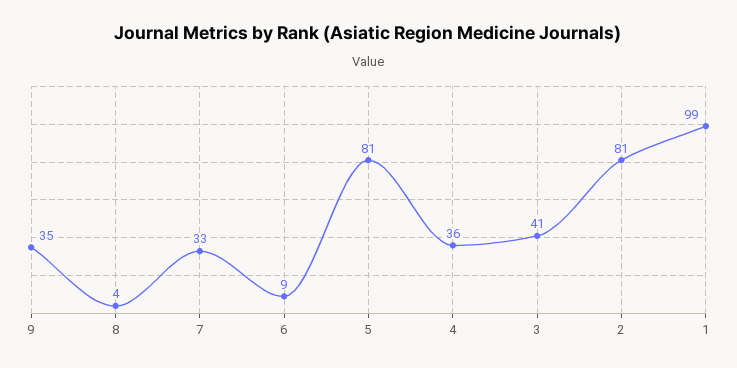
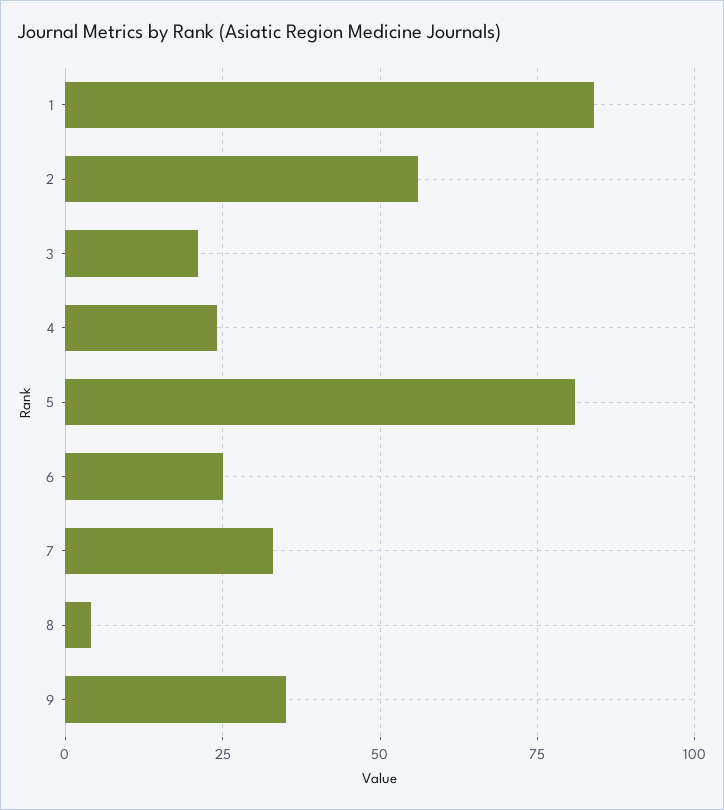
  {
    "9": 35,
    "8": 4,
    "7": 33,
-   "6": 9,
+   "6": 25,
    "5": 81,
-   "4": 36,
+   "4": 25,
-   "3": 41,
+   "3": 20,
-   "2": 81,
+   "2": 55,
-   "1": 99
+   "1": 85
  }

